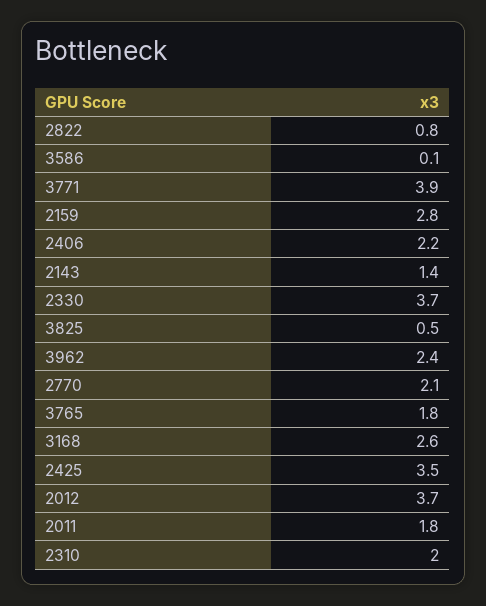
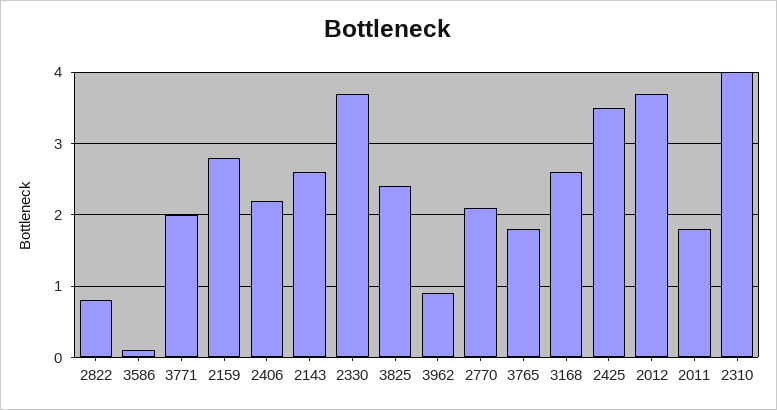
  {
    "2822": 0.8,
    "3586": 0.1,
-   "3771": 3.9,
+   "3771": 2,
    "2159": 2.8,
    "2406": 2.2,
-   "2143": 1.4,
+   "2143": 2.6,
    "2330": 3.7,
-   "3825": 0.5,
+   "3825": 2.4,
-   "3962": 2.4,
+   "3962": 0.9,
    "2770": 2.1,
    "3765": 1.8,
    "3168": 2.6,
    "2425": 3.5,
    "2012": 3.7,
    "2011": 1.8,
-   "2310": 2
+   "2310": 4
  }

